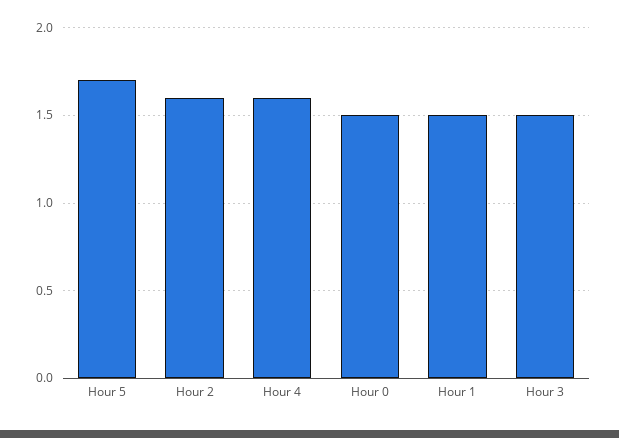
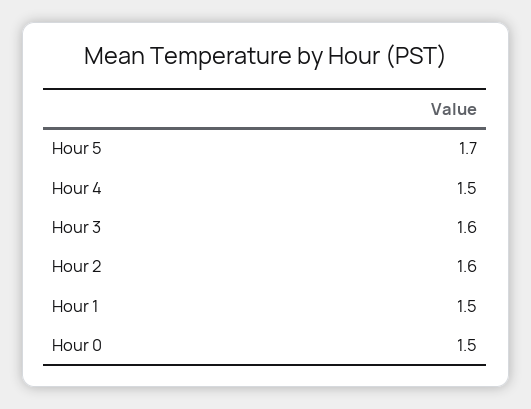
  {
    "Hour 5": 1.7,
    "Hour 2": 1.6,
-   "Hour 4": 1.6,
+   "Hour 4": 1.5,
    "Hour 0": 1.5,
    "Hour 1": 1.5,
-   "Hour 3": 1.5
+   "Hour 3": 1.6
  }

